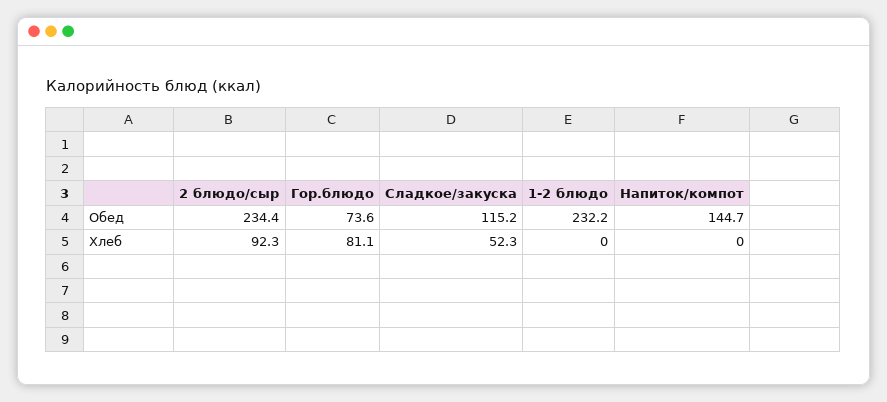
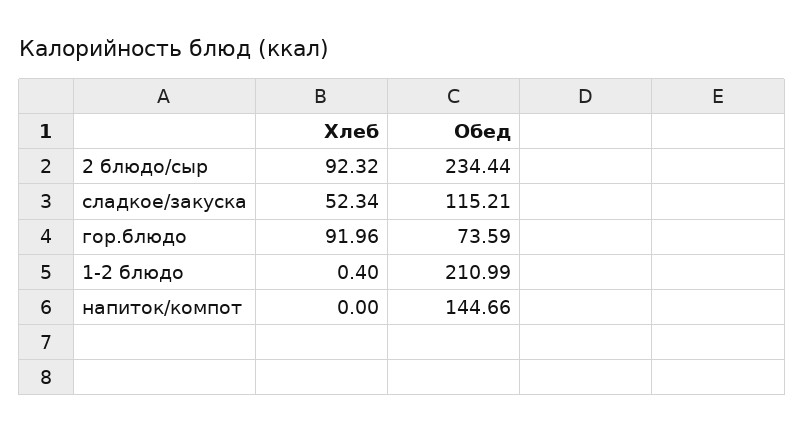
  {
    "2 блюдо/сыр": {
      "Обед": 234.44,
      "Хлеб": 92.32
    },
    "Гор.блюдо": {
      "Обед": 73.59,
-     "Хлеб": 81.1
+     "Хлеб": 91.96
    },
    "Сладкое/закуска": {
      "Обед": 115.21,
      "Хлеб": 52.34
    },
    "1-2 блюдо": {
-     "Обед": 232.2,
+     "Обед": 210.99,
-     "Хлеб": 0
+     "Хлеб": 0.4
    },
    "Напиток/компот": {
      "Обед": 144.66,
      "Хлеб": 0
    }
  }

